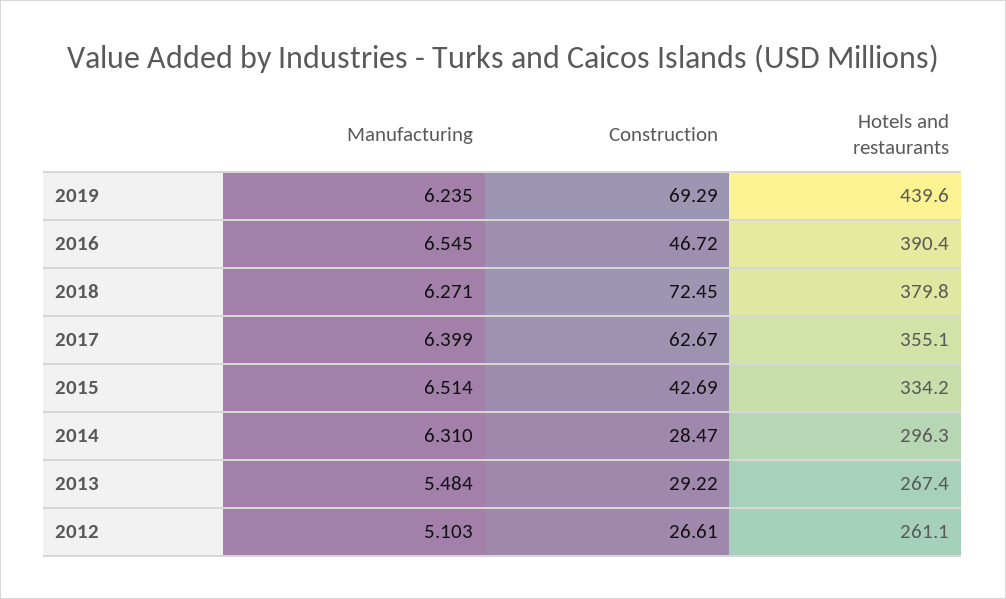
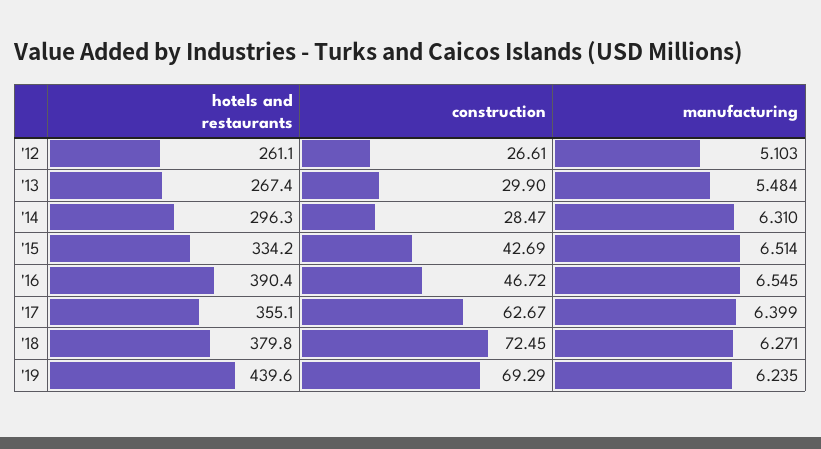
  {
    "Manufacturing": {
      "2019": 6.235,
      "2016": 6.545,
      "2018": 6.271,
      "2017": 6.399,
      "2015": 6.514,
      "2014": 6.31,
      "2013": 5.484,
      "2012": 5.103
    },
    "Construction": {
      "2019": 69.29,
      "2016": 46.72,
      "2018": 72.45,
      "2017": 62.67,
      "2015": 42.69,
      "2014": 28.47,
-     "2013": 29.22,
+     "2013": 29.9,
      "2012": 26.61
    },
    "Hotels and restaurants": {
      "2019": 439.6,
      "2016": 390.4,
      "2018": 379.8,
      "2017": 355.1,
      "2015": 334.2,
      "2014": 296.3,
      "2013": 267.4,
      "2012": 261.1
    }
  }

